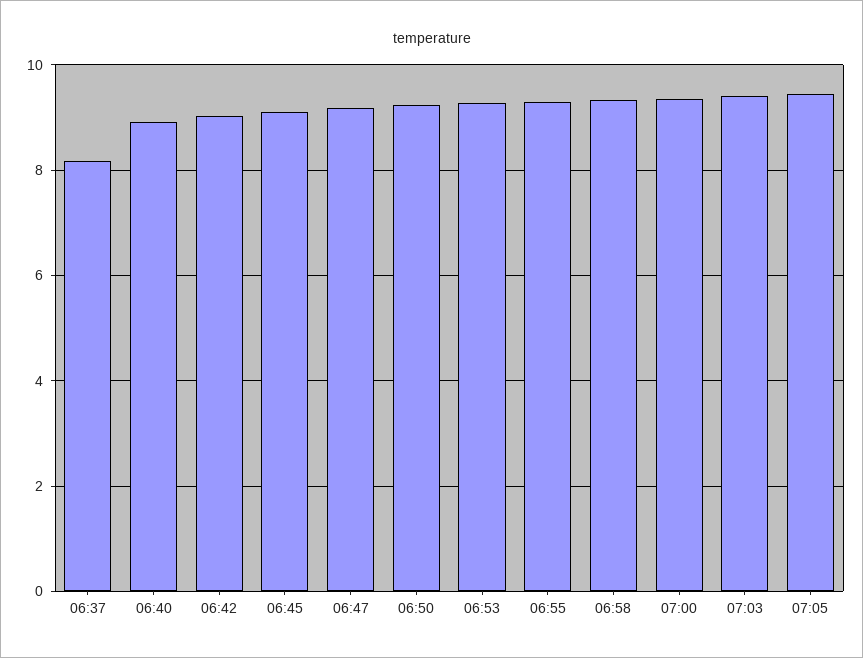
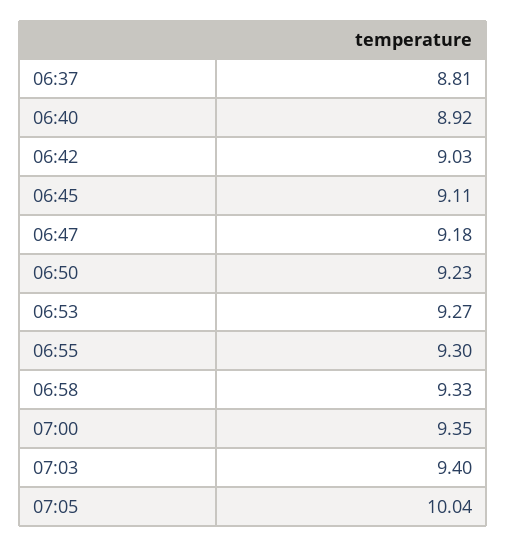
  {
-   "06:37": 8.2,
+   "06:37": 8.81,
    "06:40": 8.92,
    "06:42": 9.03,
    "06:45": 9.11,
    "06:47": 9.18,
    "06:50": 9.23,
    "06:53": 9.27,
    "06:55": 9.3,
    "06:58": 9.33,
    "07:00": 9.35,
    "07:03": 9.4,
-   "07:05": 9.4
+   "07:05": 10.04
  }

